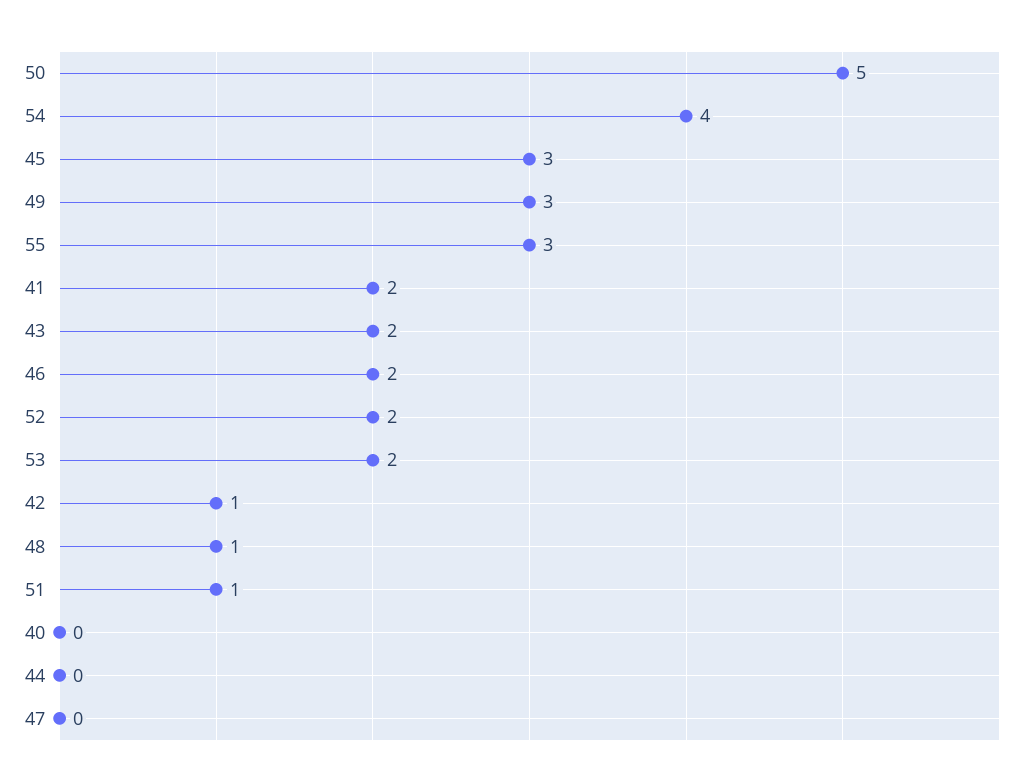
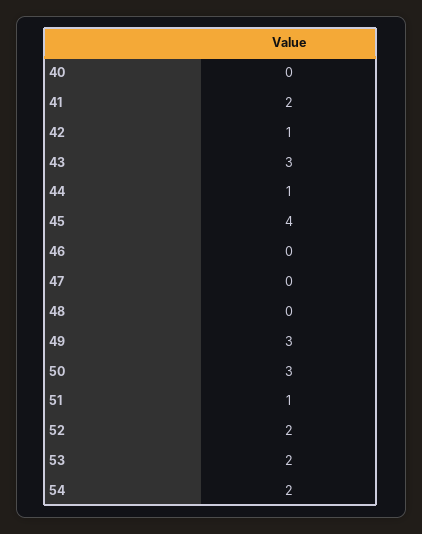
  {
-   "50": 5,
+   "50": 3,
-   "54": 4,
+   "54": 2,
-   "45": 3,
+   "45": 4,
    "49": 3,
-   "55": 3,
    "41": 2,
-   "43": 2,
+   "43": 3,
-   "46": 2,
+   "46": 0,
    "52": 2,
    "53": 2,
    "42": 1,
-   "48": 1,
+   "48": 0,
    "51": 1,
    "40": 0,
-   "44": 0,
+   "44": 1,
    "47": 0
  }

